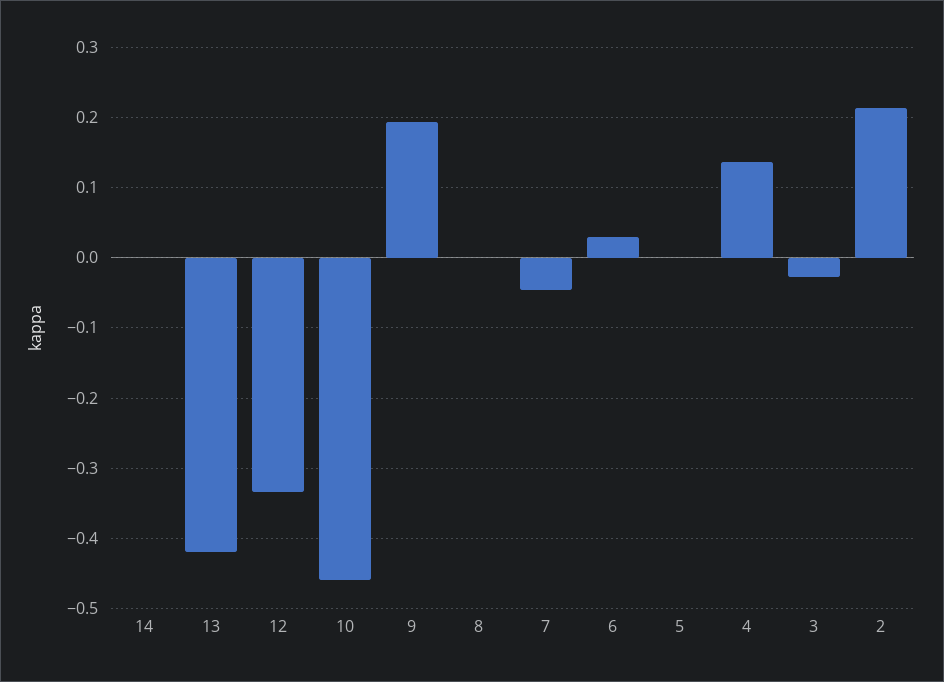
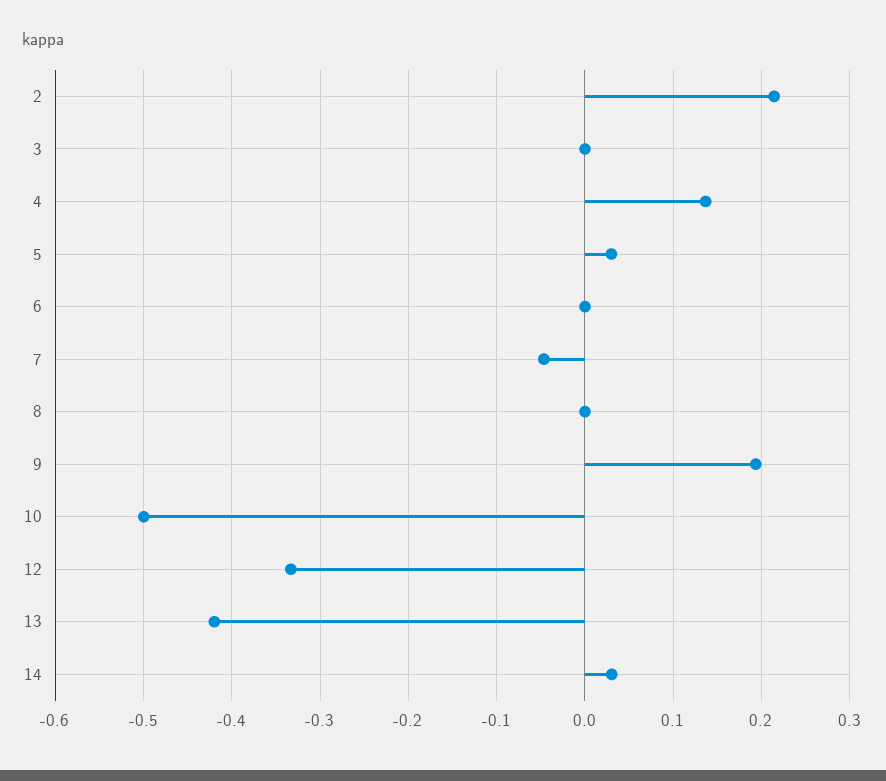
  {
-   "14": 0,
+   "14": 0.03,
    "13": -0.42,
    "12": -0.33,
-   "10": -0.46,
+   "10": -0.5,
    "9": 0.19,
    "8": 0,
    "7": -0.05,
-   "6": 0.03,
+   "6": 0,
-   "5": 0,
+   "5": 0.03,
    "4": 0.14,
-   "3": -0.03,
+   "3": 0,
    "2": 0.21
  }

